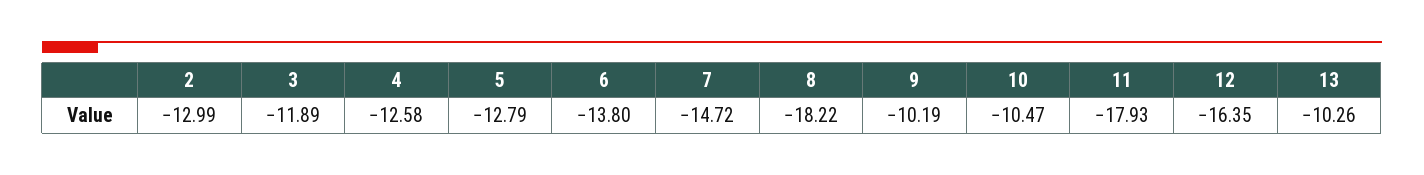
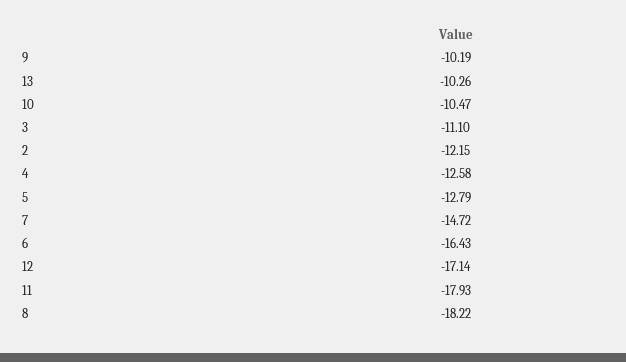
  {
-   "2": -12.99,
+   "2": -12.15,
-   "3": -11.89,
+   "3": -11.1,
    "4": -12.58,
    "5": -12.79,
-   "6": -13.8,
+   "6": -16.43,
    "7": -14.72,
    "8": -18.22,
    "9": -10.19,
    "10": -10.47,
    "11": -17.93,
-   "12": -16.35,
+   "12": -17.14,
    "13": -10.26
  }

